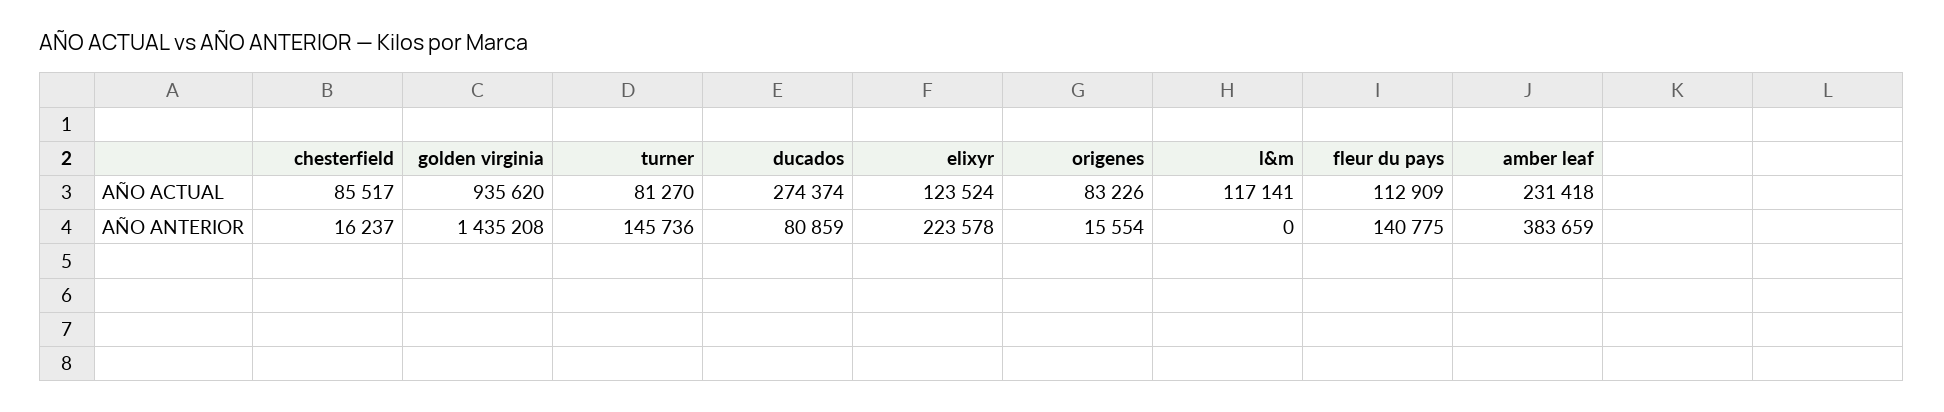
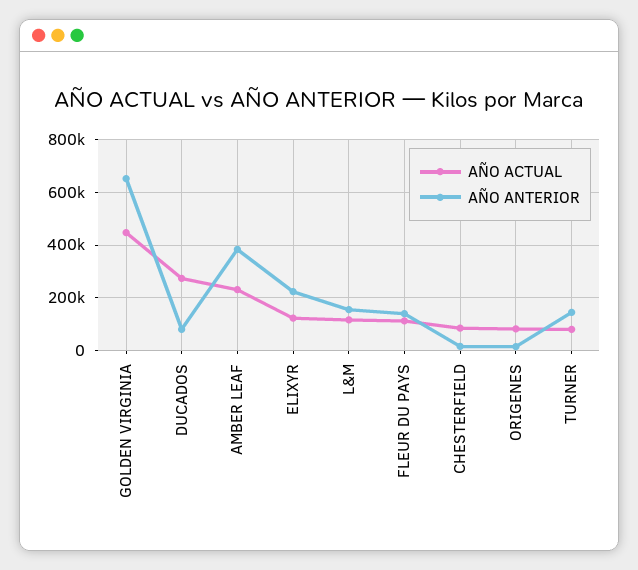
  {
    "AÑO ACTUAL": {
      "chesterfield": 85517,
-     "golden virginia": 935620,
+     "golden virginia": 450000,
      "turner": 81270,
      "ducados": 274374,
      "elixyr": 123524,
      "origenes": 83226,
      "l&m": 117141,
      "fleur du pays": 112909,
      "amber leaf": 231418
    },
    "AÑO ANTERIOR": {
      "chesterfield": 16237,
-     "golden virginia": 1435208,
+     "golden virginia": 650000,
      "turner": 145736,
      "ducados": 80859,
      "elixyr": 223578,
      "origenes": 15554,
-     "l&m": 0,
+     "l&m": 150000,
      "fleur du pays": 140775,
      "amber leaf": 383659
    }
  }

